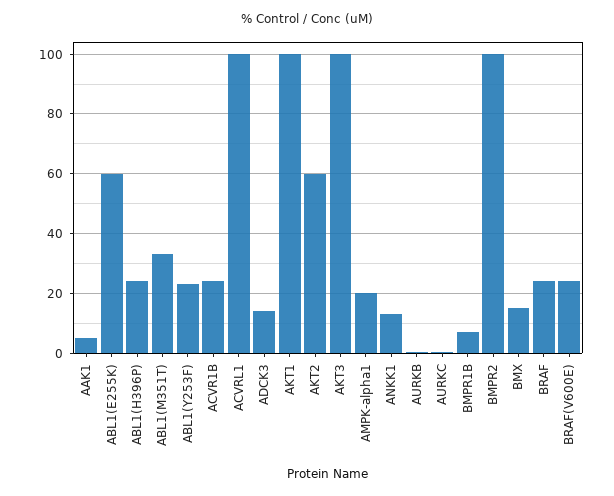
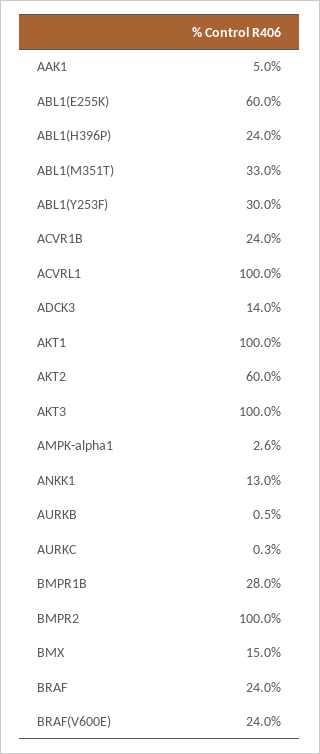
  {
    "AAK1": 5,
    "ABL1(E255K)": 60,
    "ABL1(H396P)": 24,
    "ABL1(M351T)": 33,
-   "ABL1(Y253F)": 22.5,
+   "ABL1(Y253F)": 30,
    "ACVR1B": 24,
    "ACVRL1": 100,
    "ADCK3": 14,
    "AKT1": 100,
    "AKT2": 60,
    "AKT3": 100,
-   "AMPK-alpha1": 20,
+   "AMPK-alpha1": 2.6,
    "ANKK1": 13,
    "AURKB": 0.5,
    "AURKC": 0.3,
-   "BMPR1B": 7.5,
+   "BMPR1B": 28,
    "BMPR2": 100,
    "BMX": 15,
    "BRAF": 24,
    "BRAF(V600E)": 24
  }

